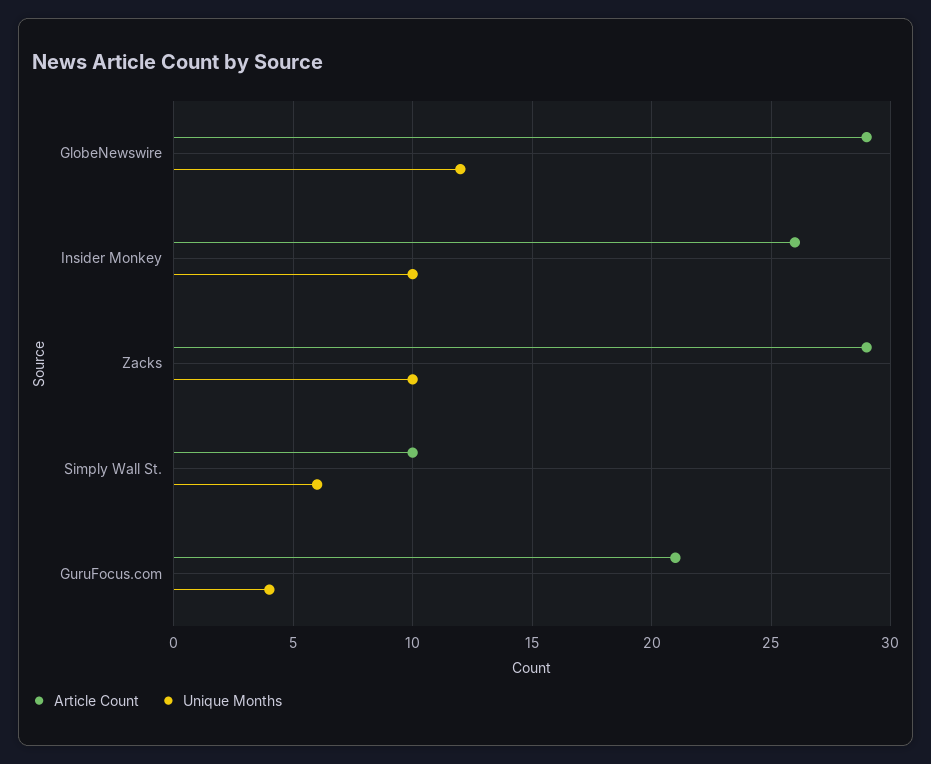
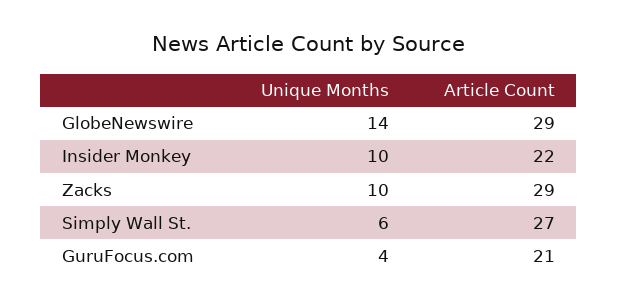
  {
    "Article Count": {
      "GlobeNewswire": 29,
-     "Insider Monkey": 26,
+     "Insider Monkey": 22,
      "Zacks": 29,
-     "Simply Wall St.": 10,
+     "Simply Wall St.": 27,
      "GuruFocus.com": 21
    },
    "Unique Months": {
-     "GlobeNewswire": 12,
+     "GlobeNewswire": 14,
      "Insider Monkey": 10,
      "Zacks": 10,
      "Simply Wall St.": 6,
      "GuruFocus.com": 4
    }
  }

